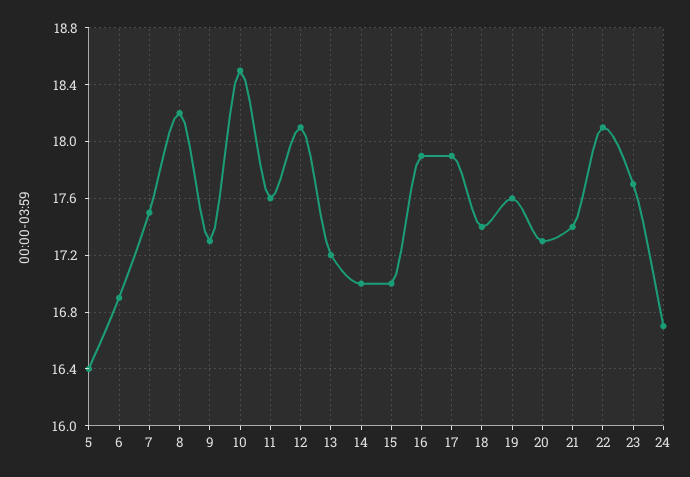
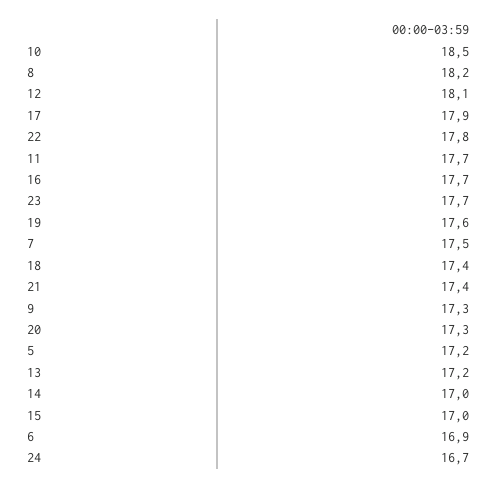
  {
-   "5": 16.4,
+   "5": 17.2,
    "6": 16.9,
    "7": 17.5,
    "8": 18.2,
    "9": 17.3,
    "10": 18.5,
-   "11": 17.6,
+   "11": 17.7,
    "12": 18.1,
    "13": 17.2,
    "14": 17,
    "15": 17,
-   "16": 17.9,
+   "16": 17.7,
    "17": 17.9,
    "18": 17.4,
    "19": 17.6,
    "20": 17.3,
    "21": 17.4,
-   "22": 18.1,
+   "22": 17.8,
    "23": 17.7,
    "24": 16.7
  }

